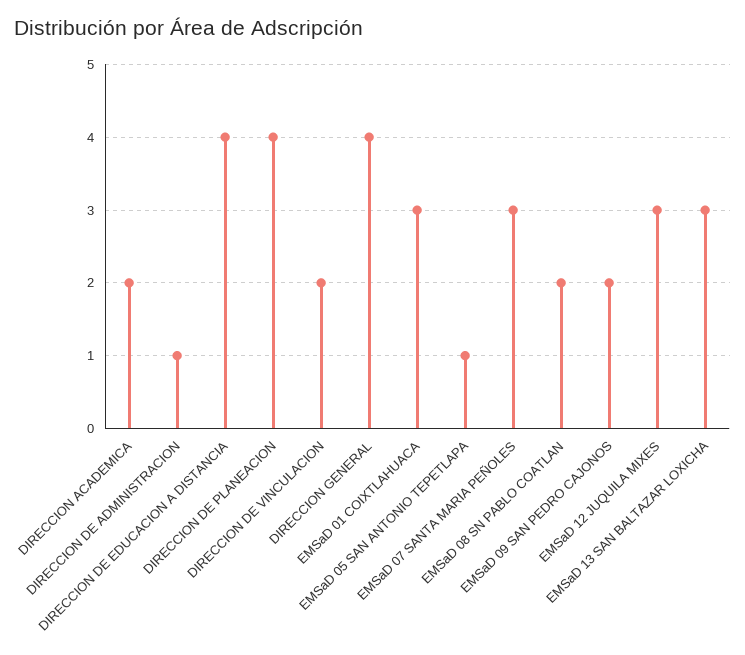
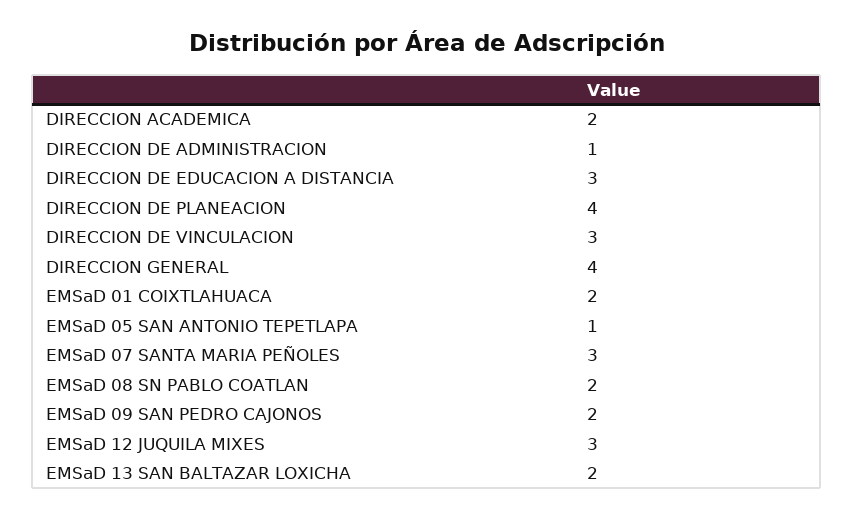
  {
    "DIRECCION ACADEMICA": 2,
    "DIRECCION DE ADMINISTRACION": 1,
-   "DIRECCION DE EDUCACION A DISTANCIA": 4,
+   "DIRECCION DE EDUCACION A DISTANCIA": 3,
    "DIRECCION DE PLANEACION": 4,
-   "DIRECCION DE VINCULACION": 2,
+   "DIRECCION DE VINCULACION": 3,
    "DIRECCION GENERAL": 4,
-   "EMSaD 01 COIXTLAHUACA": 3,
+   "EMSaD 01 COIXTLAHUACA": 2,
    "EMSaD 05 SAN ANTONIO TEPETLAPA": 1,
    "EMSaD 07 SANTA MARIA PEÑOLES": 3,
    "EMSaD 08 SN PABLO COATLAN": 2,
    "EMSaD 09 SAN PEDRO CAJONOS": 2,
    "EMSaD 12 JUQUILA MIXES": 3,
-   "EMSaD 13 SAN BALTAZAR LOXICHA": 3
+   "EMSaD 13 SAN BALTAZAR LOXICHA": 2
  }

